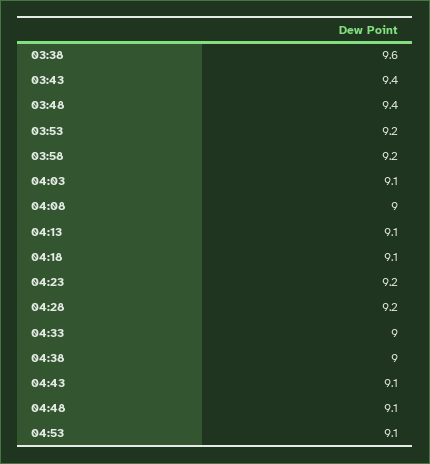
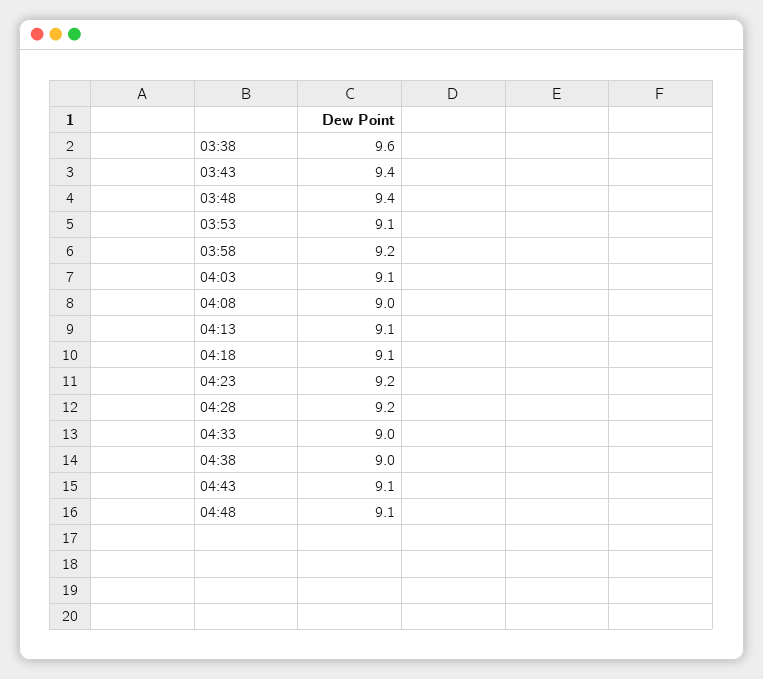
  {
    "03:38": 9.6,
    "03:43": 9.4,
    "03:48": 9.4,
-   "03:53": 9.2,
+   "03:53": 9.1,
    "03:58": 9.2,
    "04:03": 9.1,
    "04:08": 9,
    "04:13": 9.1,
    "04:18": 9.1,
    "04:23": 9.2,
    "04:28": 9.2,
    "04:33": 9,
    "04:38": 9,
    "04:43": 9.1,
-   "04:48": 9.1,
+   "04:48": 9.1
-   "04:53": 9.1
  }

